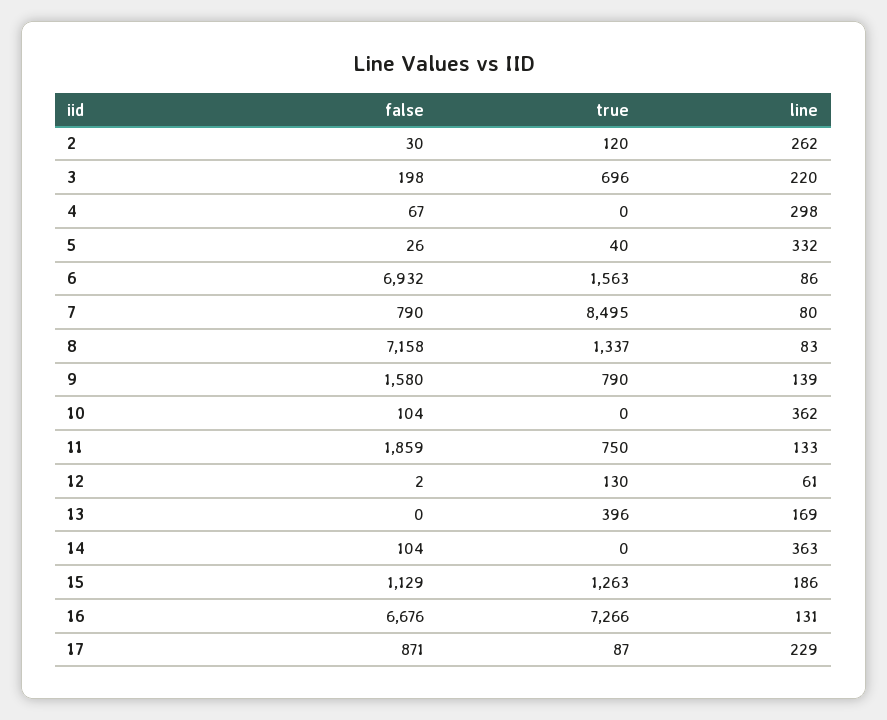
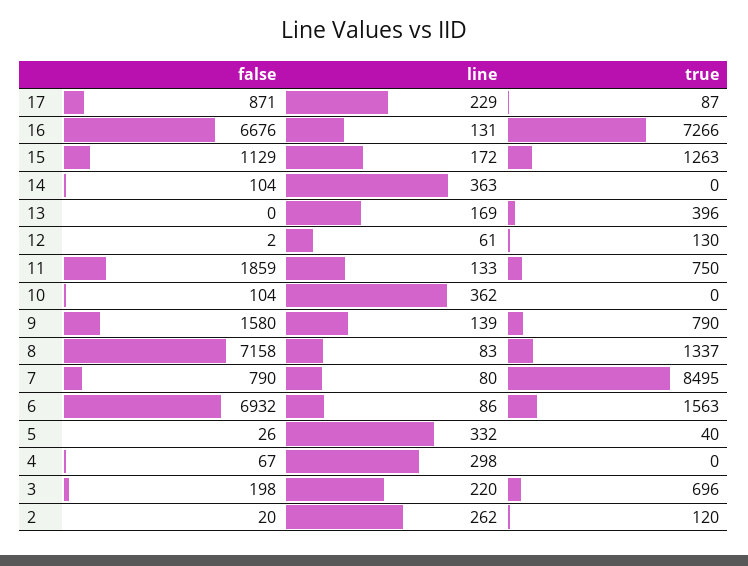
  {
    "false": {
-     "2": 30,
+     "2": 20,
      "3": 198,
      "4": 67,
      "5": 26,
      "6": 6932,
      "7": 790,
      "8": 7158,
      "9": 1580,
      "10": 104,
      "11": 1859,
      "12": 2,
      "13": 0,
      "14": 104,
      "15": 1129,
      "16": 6676,
      "17": 871
    },
    "true": {
      "2": 120,
      "3": 696,
      "4": 0,
      "5": 40,
      "6": 1563,
      "7": 8495,
      "8": 1337,
      "9": 790,
      "10": 0,
      "11": 750,
      "12": 130,
      "13": 396,
      "14": 0,
      "15": 1263,
      "16": 7266,
      "17": 87
    },
    "line": {
      "2": 262,
      "3": 220,
      "4": 298,
      "5": 332,
      "6": 86,
      "7": 80,
      "8": 83,
      "9": 139,
      "10": 362,
      "11": 133,
      "12": 61,
      "13": 169,
      "14": 363,
-     "15": 186,
+     "15": 172,
      "16": 131,
      "17": 229
    }
  }

